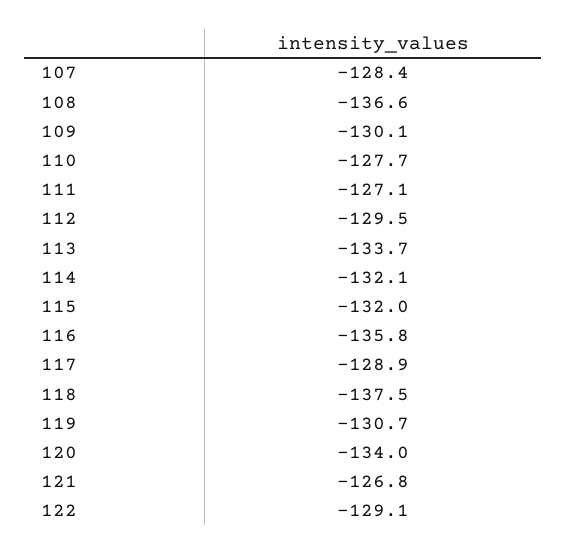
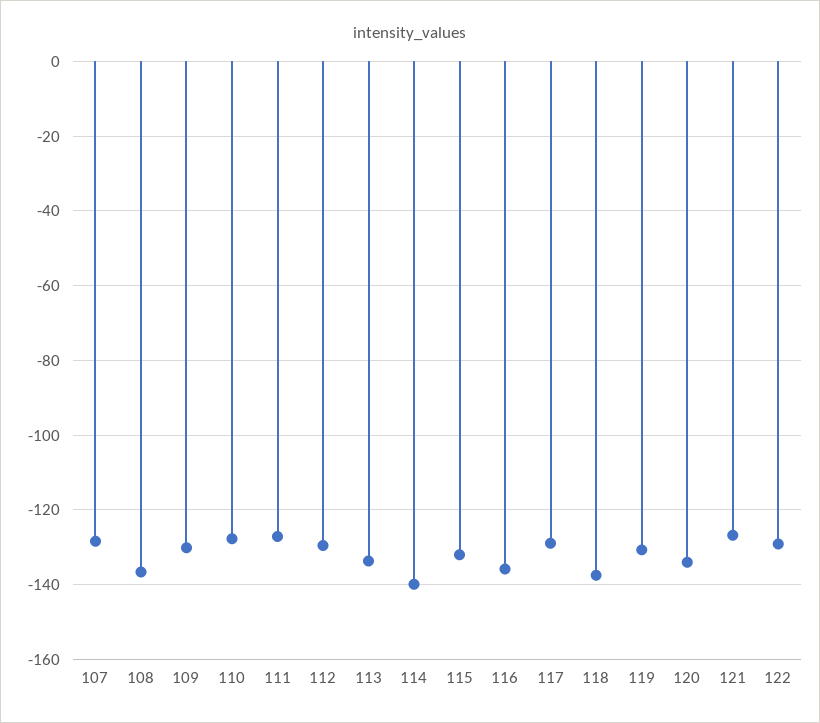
  {
    "107": -128.4,
    "108": -136.6,
    "109": -130.1,
    "110": -127.7,
    "111": -127.1,
    "112": -129.5,
    "113": -133.7,
-   "114": -132.1,
+   "114": -140,
    "115": -132,
    "116": -135.8,
    "117": -128.9,
    "118": -137.5,
    "119": -130.7,
    "120": -134,
    "121": -126.8,
    "122": -129.1
  }

